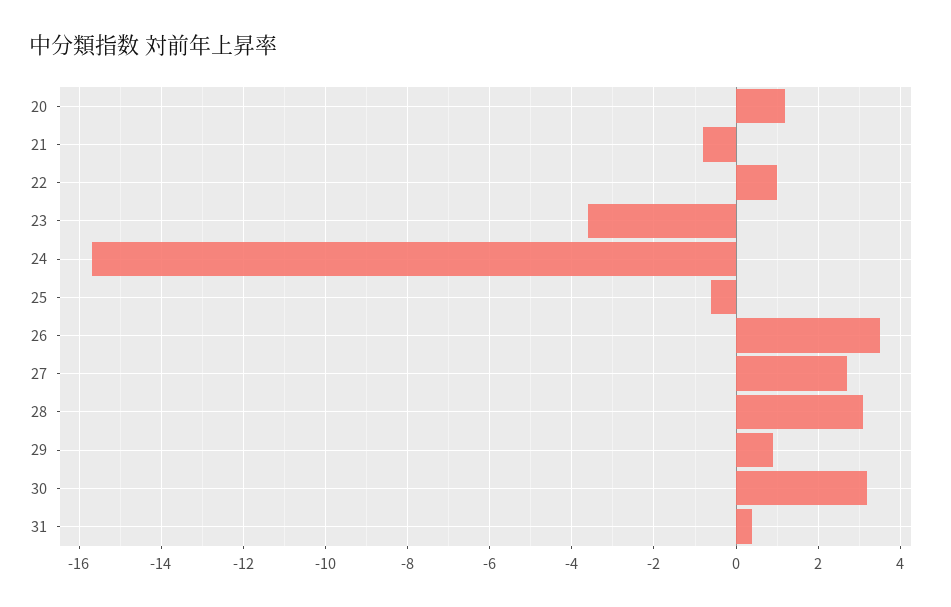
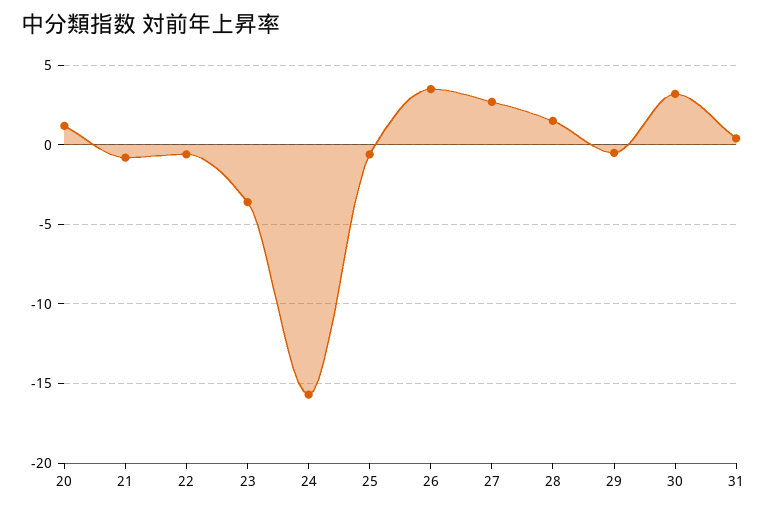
  {
    "20": 1,
    "21": -1,
-   "22": 1,
+   "22": -0.5,
    "23": -3.5,
    "24": -15.5,
    "25": -0.5,
    "26": 3.5,
    "27": 2.5,
-   "28": 3,
+   "28": 1.5,
-   "29": 1,
+   "29": -0.5,
    "30": 3,
    "31": 0.5
  }

